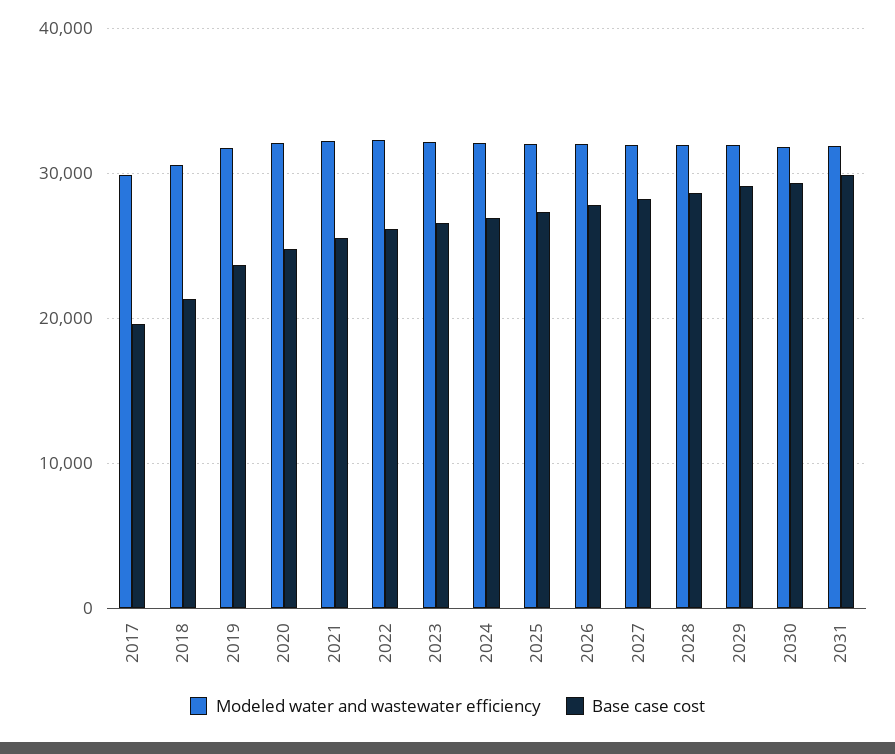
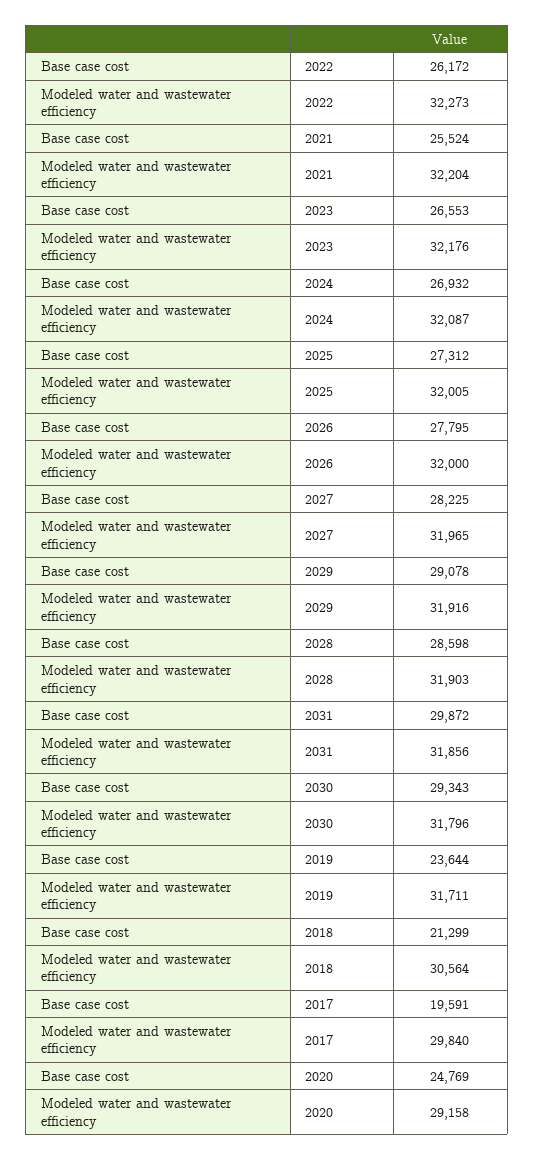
  {
    "Modeled water and wastewater efficiency": {
      "2017": 29840,
      "2018": 30564,
      "2019": 31711,
-     "2020": 32000,
+     "2020": 29158,
      "2021": 32204,
      "2022": 32273,
      "2023": 32176,
      "2024": 32087,
      "2025": 32005,
      "2026": 32000,
      "2027": 31965,
      "2028": 31903,
      "2029": 31916,
      "2030": 31796,
      "2031": 31856
    },
    "Base case cost": {
      "2017": 19591,
      "2018": 21299,
      "2019": 23644,
      "2020": 24769,
      "2021": 25524,
      "2022": 26172,
      "2023": 26553,
      "2024": 26932,
      "2025": 27312,
      "2026": 27795,
      "2027": 28225,
      "2028": 28598,
      "2029": 29078,
      "2030": 29343,
      "2031": 29872
    }
  }

